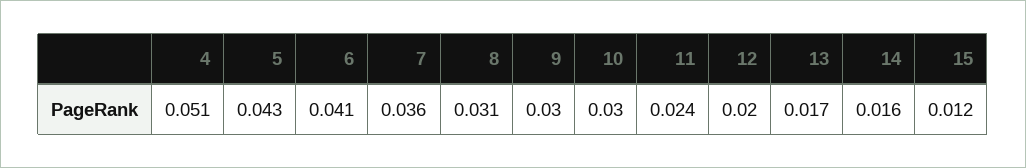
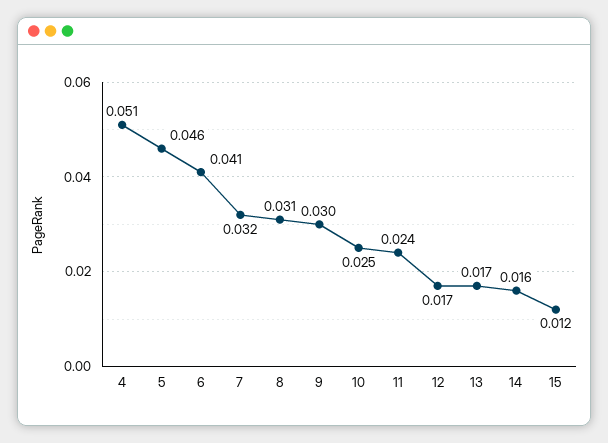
  {
    "4": 0.051,
-   "5": 0.043,
+   "5": 0.046,
    "6": 0.041,
-   "7": 0.036,
+   "7": 0.032,
    "8": 0.031,
    "9": 0.03,
-   "10": 0.03,
+   "10": 0.025,
    "11": 0.024,
-   "12": 0.02,
+   "12": 0.017,
    "13": 0.017,
    "14": 0.016,
    "15": 0.012
  }

